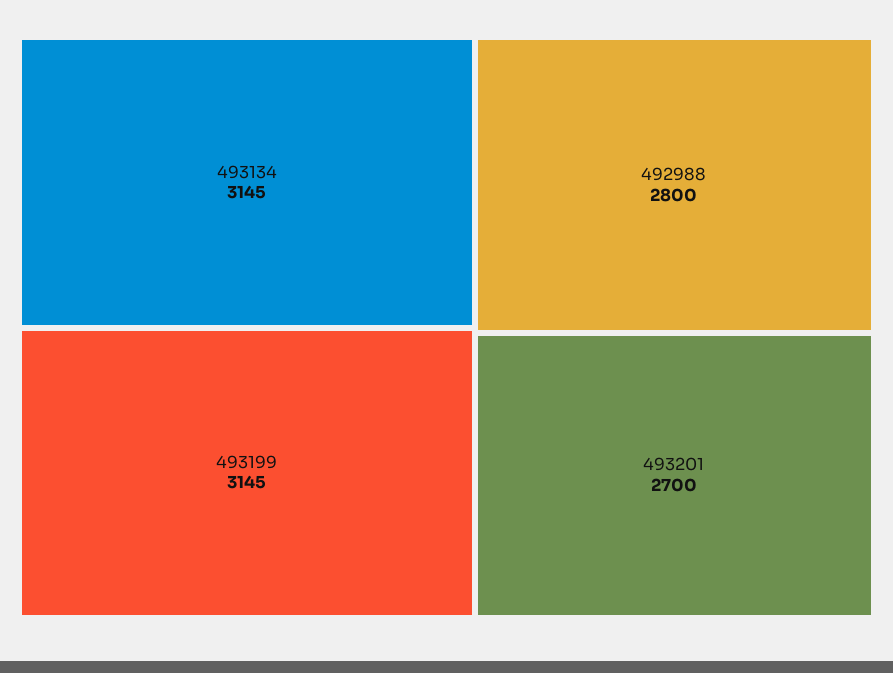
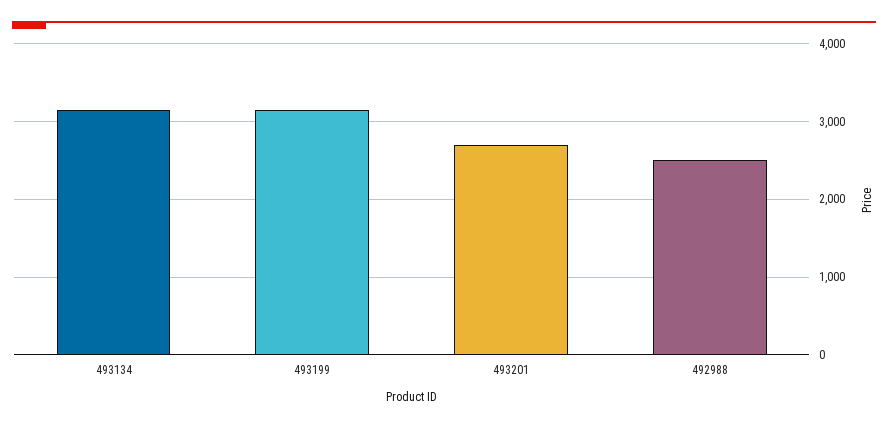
  {
    "493134": 3145,
    "493199": 3145,
-   "492988": 2800,
+   "492988": 2500,
    "493201": 2700
  }

